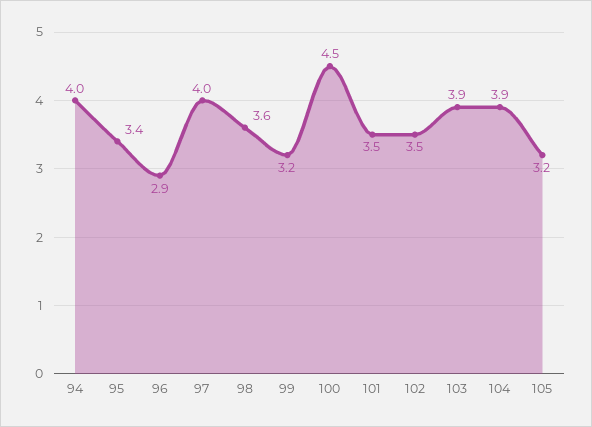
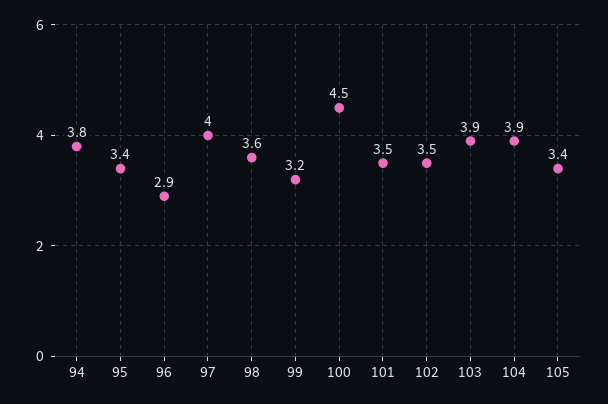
  {
-   "94": 4,
+   "94": 3.8,
    "95": 3.4,
    "96": 2.9,
    "97": 4,
    "98": 3.6,
    "99": 3.2,
    "100": 4.5,
    "101": 3.5,
    "102": 3.5,
    "103": 3.9,
    "104": 3.9,
-   "105": 3.2
+   "105": 3.4
  }

